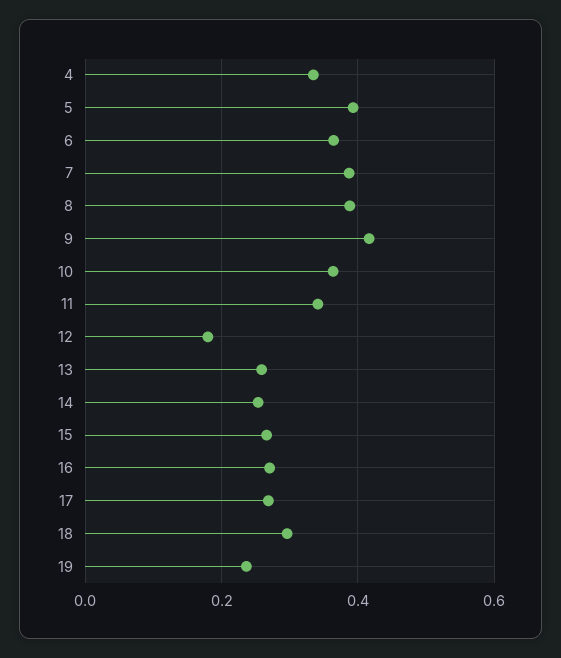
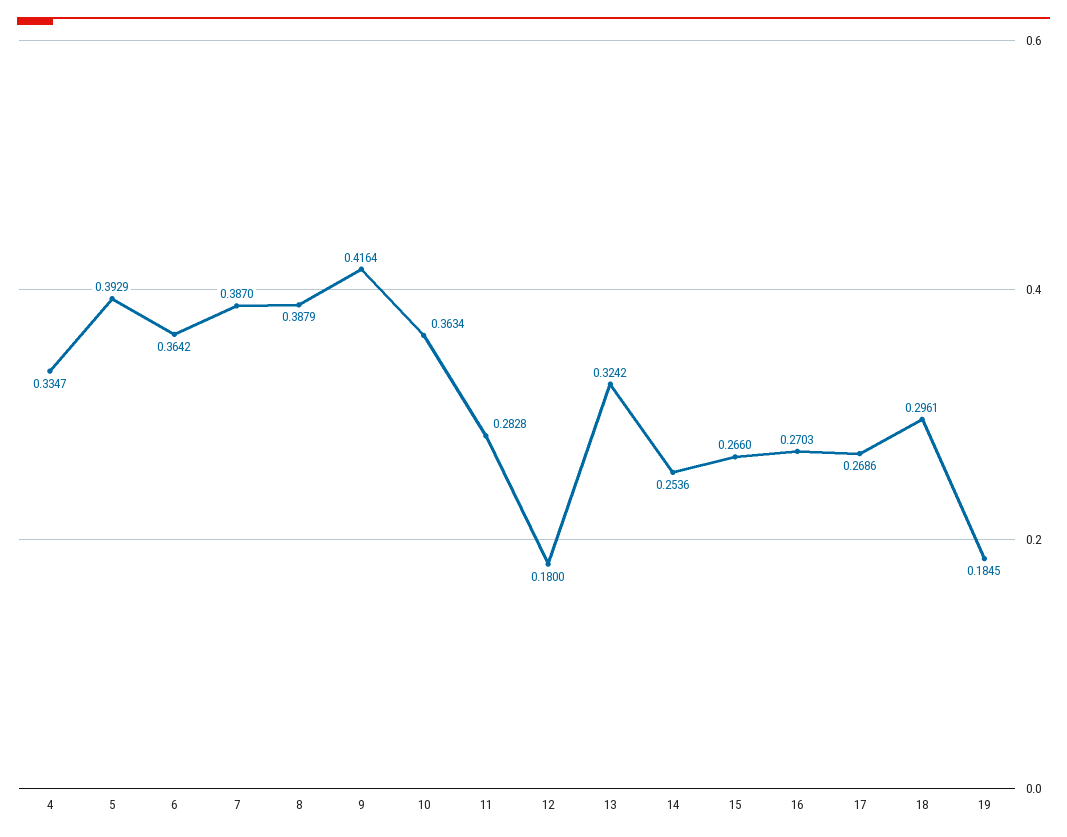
  {
    "4": 0.3347,
    "5": 0.3929,
    "6": 0.3642,
    "7": 0.387,
    "8": 0.3879,
    "9": 0.4164,
    "10": 0.3634,
-   "11": 0.34,
+   "11": 0.2828,
    "12": 0.18,
-   "13": 0.26,
+   "13": 0.3242,
    "14": 0.2536,
    "15": 0.266,
    "16": 0.2703,
    "17": 0.2686,
    "18": 0.2961,
-   "19": 0.24
+   "19": 0.1845
  }

